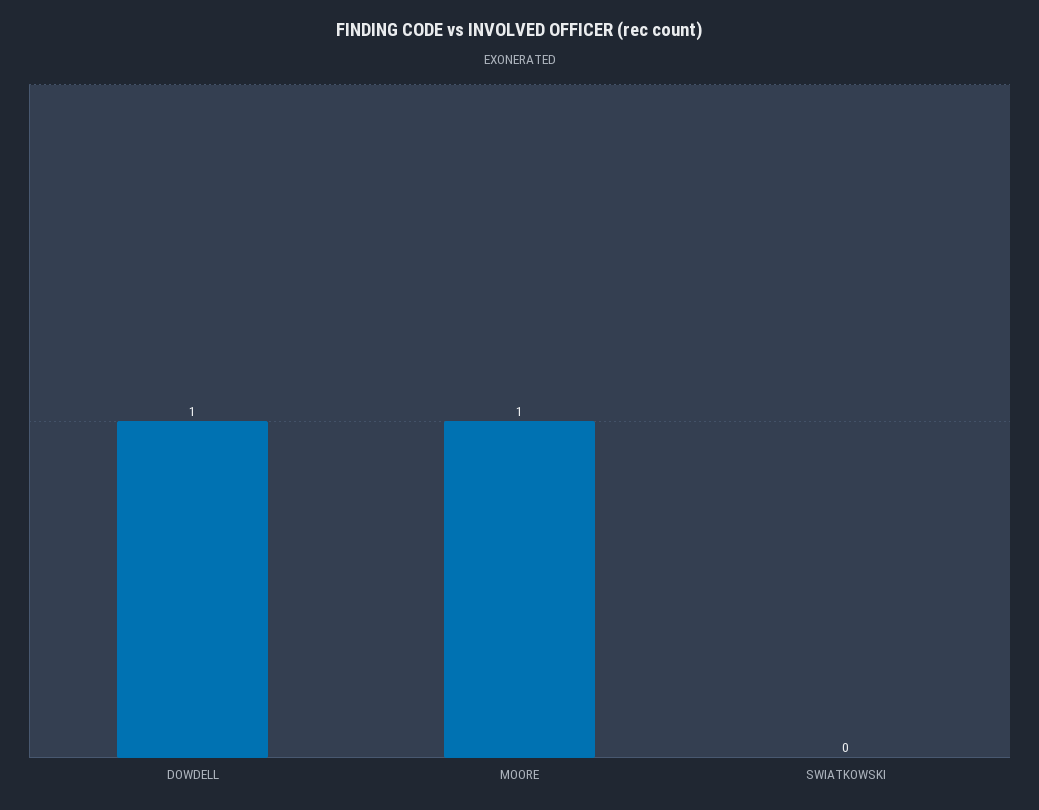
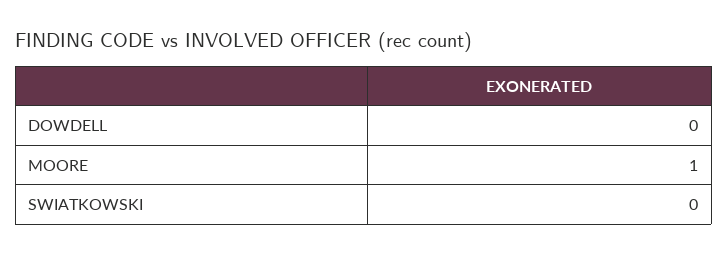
  {
-   "DOWDELL": 1,
+   "DOWDELL": 0,
    "MOORE": 1,
    "SWIATKOWSKI": 0
  }

